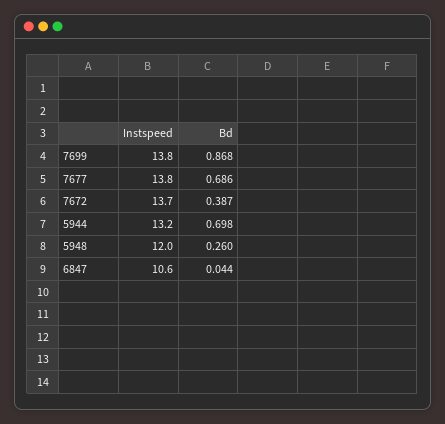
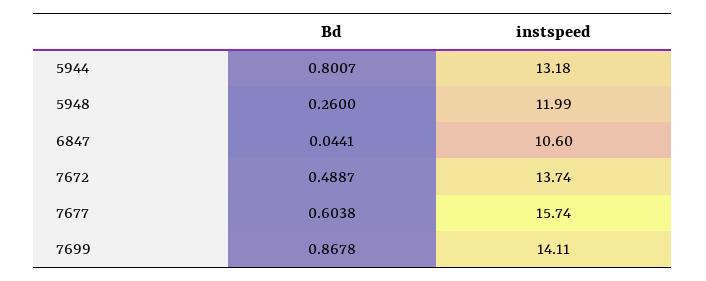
  {
    "Instspeed": {
-     "7699": 13.8,
+     "7699": 14.11,
-     "7677": 13.8,
+     "7677": 15.74,
      "7672": 13.74,
      "5944": 13.18,
      "5948": 11.99,
      "6847": 10.6
    },
    "Bd": {
      "7699": 0.8678,
-     "7677": 0.686,
+     "7677": 0.6038,
-     "7672": 0.387,
+     "7672": 0.4887,
-     "5944": 0.698,
+     "5944": 0.8007,
      "5948": 0.26,
      "6847": 0.0441
    }
  }

